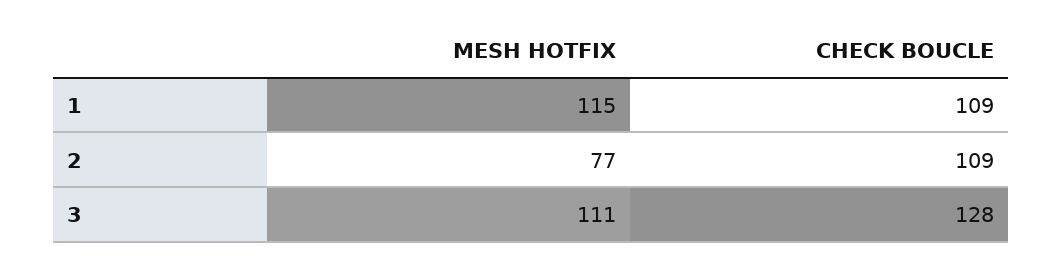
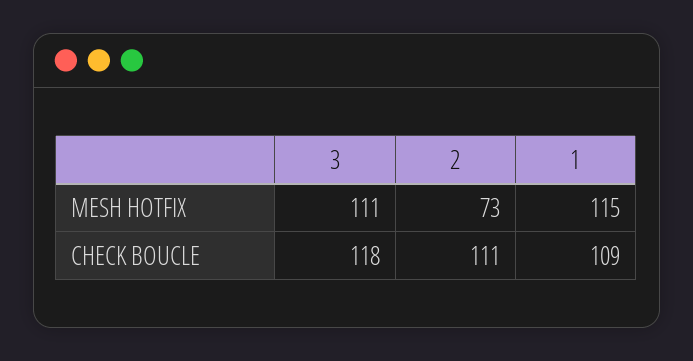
  {
    "MESH HOTFIX": {
      "1": 115,
-     "2": 77,
+     "2": 73,
      "3": 111
    },
    "CHECK BOUCLE": {
      "1": 109,
-     "2": 109,
+     "2": 111,
-     "3": 128
+     "3": 118
    }
  }

